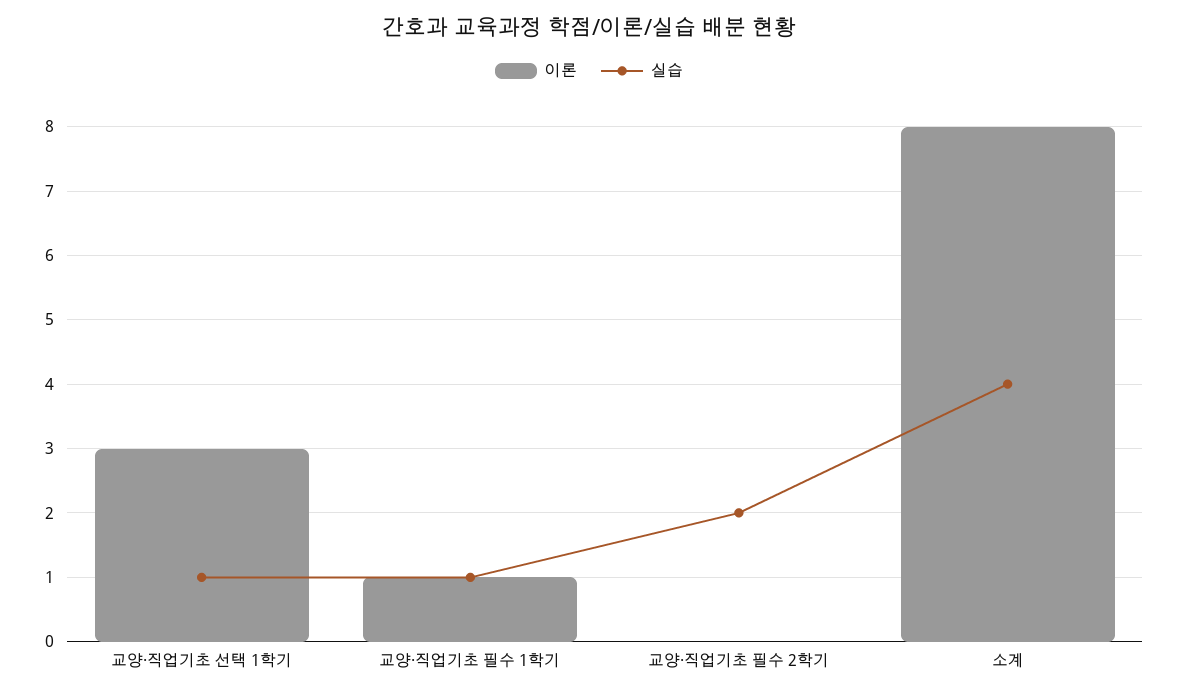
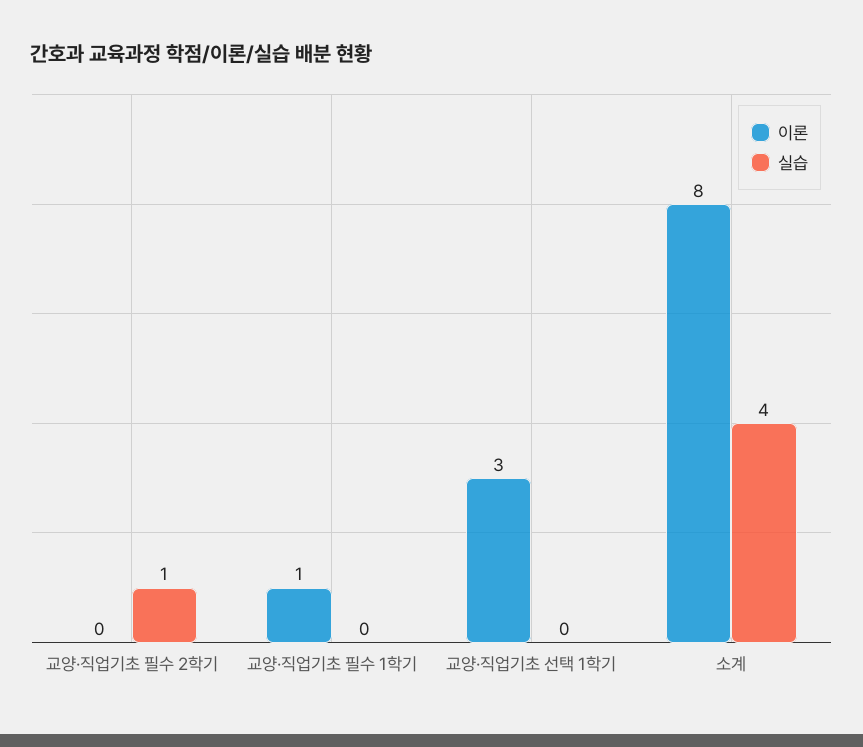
  {
    "이론": {
      "교양·직업기초 선택 1학기": 3,
      "교양·직업기초 필수 1학기": 1,
      "교양·직업기초 필수 2학기": 0,
      "소계": 8
    },
    "실습": {
-     "교양·직업기초 선택 1학기": 1,
+     "교양·직업기초 선택 1학기": 0,
-     "교양·직업기초 필수 1학기": 1,
+     "교양·직업기초 필수 1학기": 0,
-     "교양·직업기초 필수 2학기": 2,
+     "교양·직업기초 필수 2학기": 1,
      "소계": 4
    }
  }

